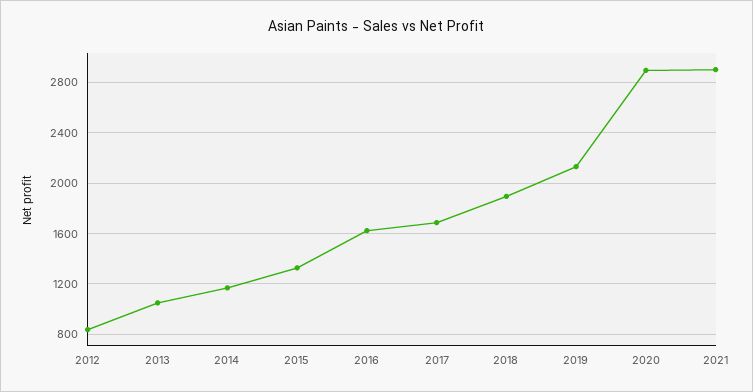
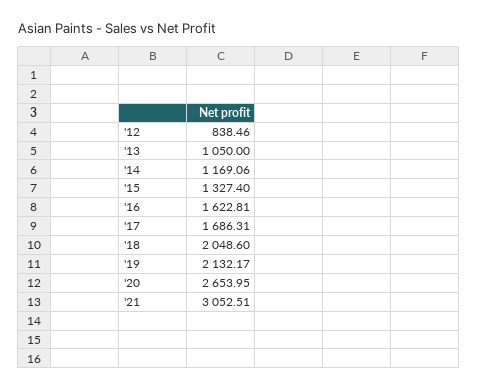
  {
    "2012": 838.46,
    "2013": 1050,
    "2014": 1169.06,
    "2015": 1327.4,
    "2016": 1622.81,
    "2017": 1686.31,
-   "2018": 1900,
+   "2018": 2048.6,
    "2019": 2132.17,
-   "2020": 2900,
+   "2020": 2653.95,
-   "2021": 2900
+   "2021": 3052.51
  }

